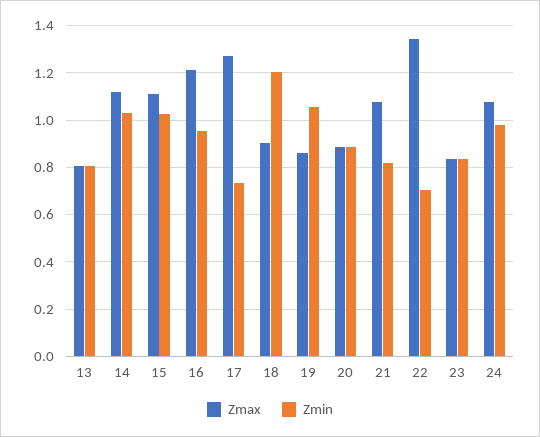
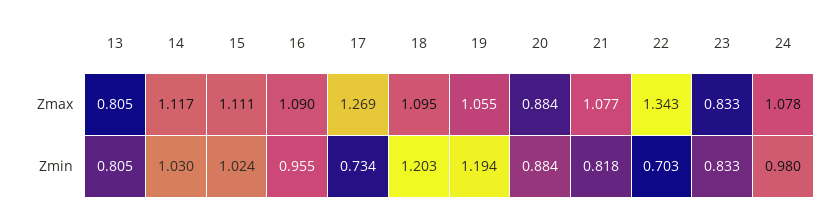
  {
    "Zmax": {
      "13": 0.805,
      "14": 1.117,
      "15": 1.111,
-     "16": 1.2,
+     "16": 1.09,
      "17": 1.269,
-     "18": 0.9,
+     "18": 1.095,
-     "19": 0.85,
+     "19": 1.055,
      "20": 0.884,
      "21": 1.077,
      "22": 1.343,
      "23": 0.833,
      "24": 1.078
    },
    "Zmin": {
      "13": 0.805,
      "14": 1.03,
      "15": 1.024,
      "16": 0.955,
      "17": 0.734,
      "18": 1.203,
-     "19": 1.05,
+     "19": 1.194,
      "20": 0.884,
      "21": 0.818,
      "22": 0.703,
      "23": 0.833,
      "24": 0.98
    }
  }

